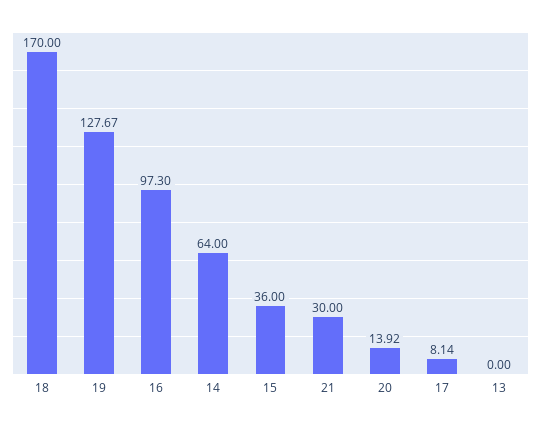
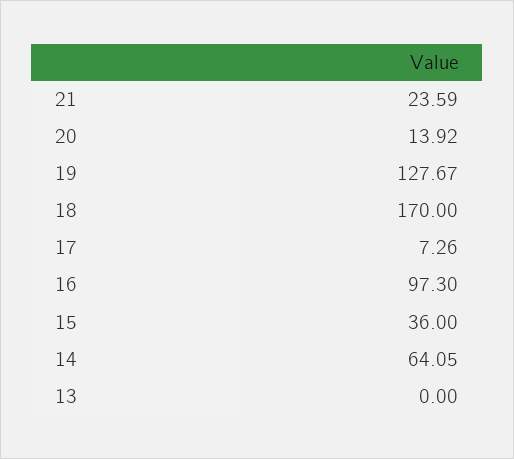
  {
    "18": 170,
    "19": 127.67,
    "16": 97.3,
-   "14": 64,
+   "14": 64.05,
    "15": 36,
-   "21": 30,
+   "21": 23.59,
    "20": 13.92,
-   "17": 8.14,
+   "17": 7.26,
    "13": 0
  }

